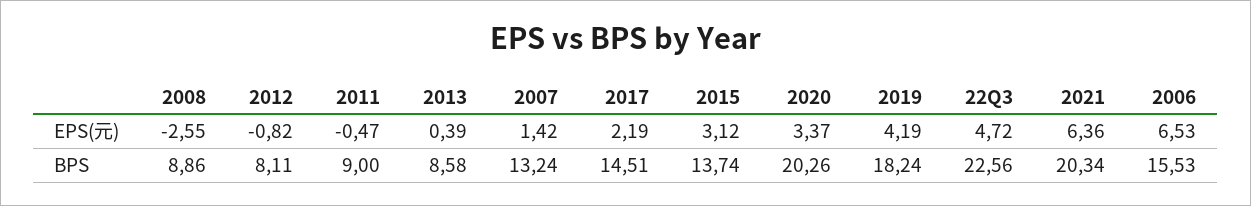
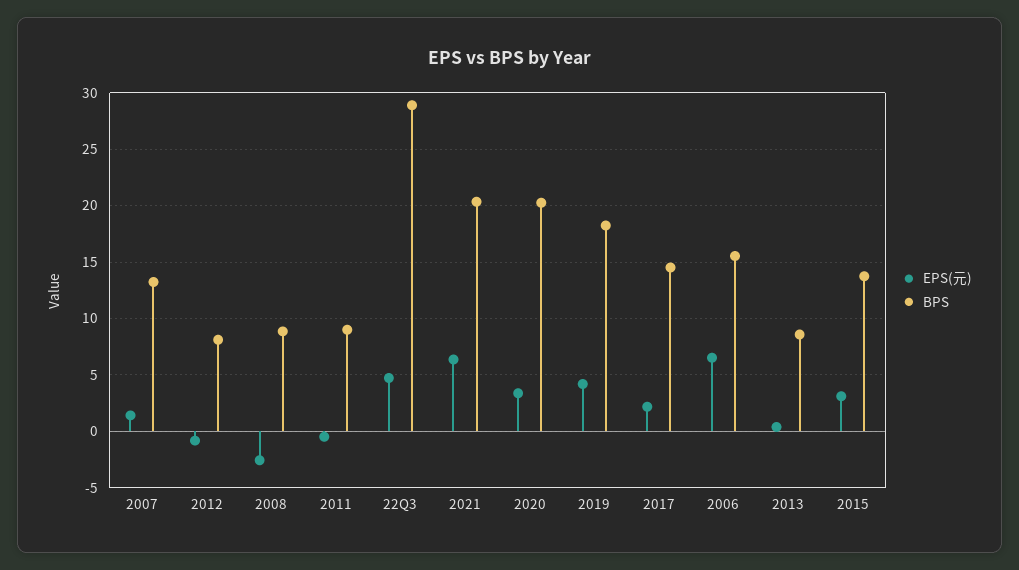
  {
    "EPS(元)": {
      "2008": -2.55,
      "2012": -0.82,
      "2011": -0.47,
      "2013": 0.39,
      "2007": 1.42,
      "2017": 2.19,
      "2015": 3.12,
      "2020": 3.37,
      "2019": 4.19,
      "22Q3": 4.72,
      "2021": 6.36,
      "2006": 6.53
    },
    "BPS": {
      "2008": 8.86,
      "2012": 8.11,
      "2011": 9,
      "2013": 8.58,
      "2007": 13.24,
      "2017": 14.51,
      "2015": 13.74,
      "2020": 20.26,
      "2019": 18.24,
-     "22Q3": 22.56,
+     "22Q3": 29,
      "2021": 20.34,
      "2006": 15.53
    }
  }

